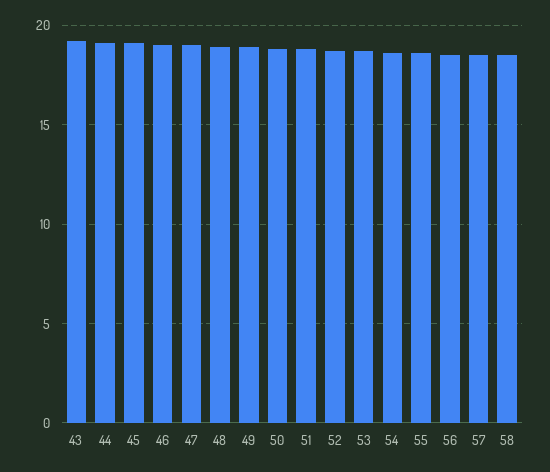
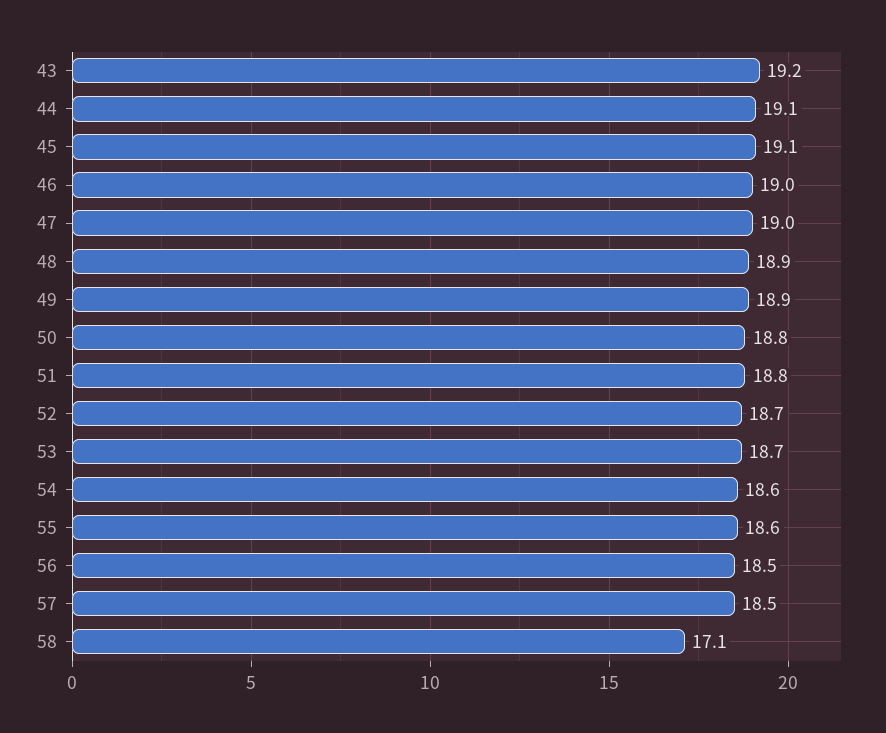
  {
    "43": 19.2,
    "44": 19.1,
    "45": 19.1,
    "46": 19,
    "47": 19,
    "48": 18.9,
    "49": 18.9,
    "50": 18.8,
    "51": 18.8,
    "52": 18.7,
    "53": 18.7,
    "54": 18.6,
    "55": 18.6,
    "56": 18.5,
    "57": 18.5,
-   "58": 18.5
+   "58": 17.1
  }

